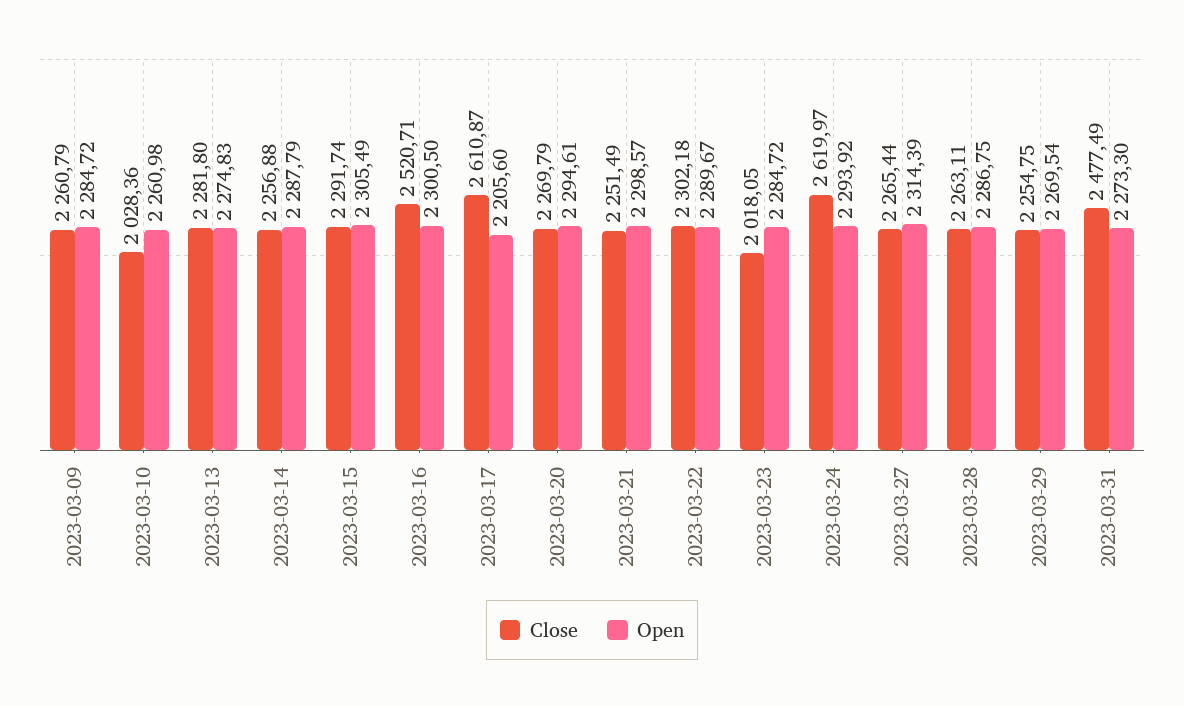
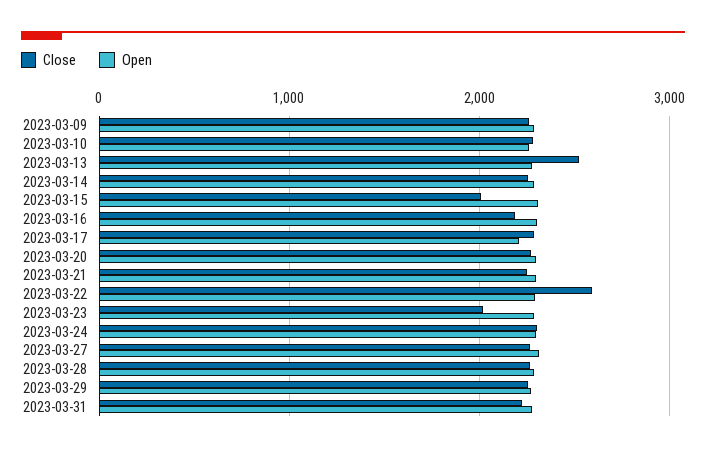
  {
    "Close": {
      "2023-03-09": 2260.79,
-     "2023-03-10": 2028.36,
+     "2023-03-10": 2300,
-     "2023-03-13": 2281.8,
+     "2023-03-13": 2500,
      "2023-03-14": 2256.88,
-     "2023-03-15": 2291.74,
+     "2023-03-15": 2000,
-     "2023-03-16": 2520.71,
+     "2023-03-16": 2200,
-     "2023-03-17": 2610.87,
+     "2023-03-17": 2300,
      "2023-03-20": 2269.79,
      "2023-03-21": 2251.49,
-     "2023-03-22": 2302.18,
+     "2023-03-22": 2600,
      "2023-03-23": 2018.05,
-     "2023-03-24": 2619.97,
+     "2023-03-24": 2300,
      "2023-03-27": 2265.44,
      "2023-03-28": 2263.11,
      "2023-03-29": 2254.75,
-     "2023-03-31": 2477.49
+     "2023-03-31": 2200
    },
    "Open": {
      "2023-03-09": 2284.72,
      "2023-03-10": 2260.98,
      "2023-03-13": 2274.83,
      "2023-03-14": 2287.79,
      "2023-03-15": 2305.49,
      "2023-03-16": 2300.5,
      "2023-03-17": 2205.6,
      "2023-03-20": 2294.61,
      "2023-03-21": 2298.57,
      "2023-03-22": 2289.67,
      "2023-03-23": 2284.72,
      "2023-03-24": 2293.92,
      "2023-03-27": 2314.39,
      "2023-03-28": 2286.75,
      "2023-03-29": 2269.54,
      "2023-03-31": 2273.3
    }
  }

